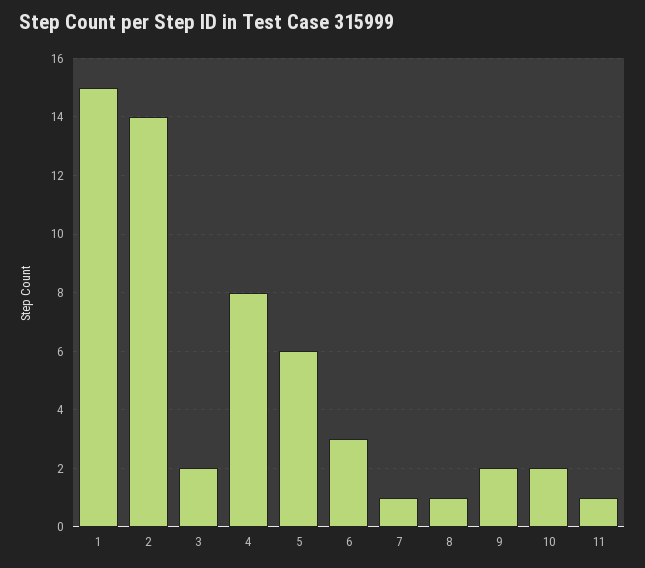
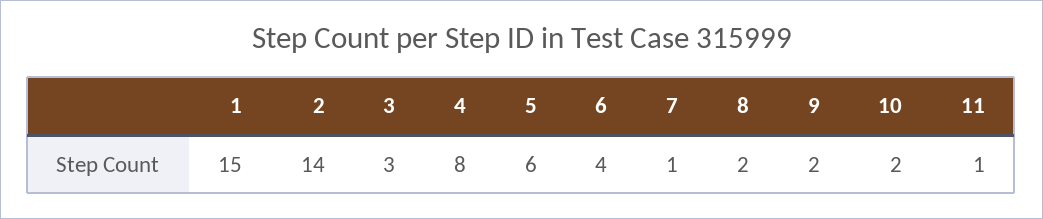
  {
    "1": 15,
    "2": 14,
-   "3": 2,
+   "3": 3,
    "4": 8,
    "5": 6,
-   "6": 3,
+   "6": 4,
    "7": 1,
-   "8": 1,
+   "8": 2,
    "9": 2,
    "10": 2,
    "11": 1
  }

